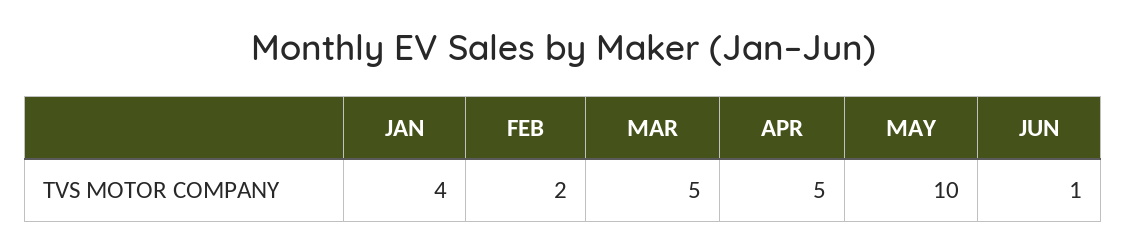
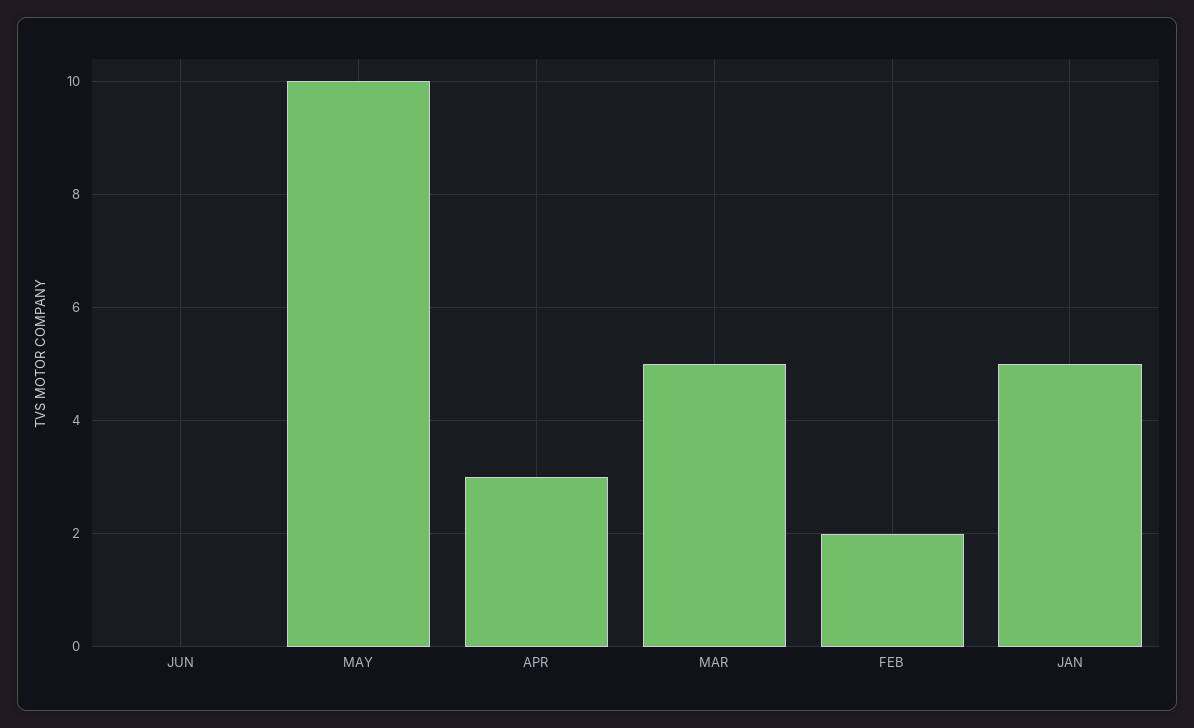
  {
-   "JAN": 4,
+   "JAN": 5,
    "FEB": 2,
    "MAR": 5,
-   "APR": 5,
+   "APR": 3,
    "MAY": 10,
-   "JUN": 1
+   "JUN": 0
  }

